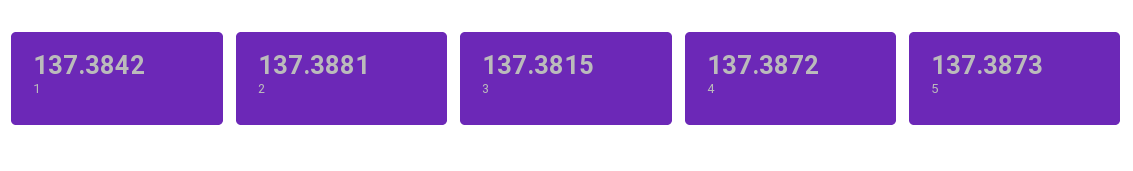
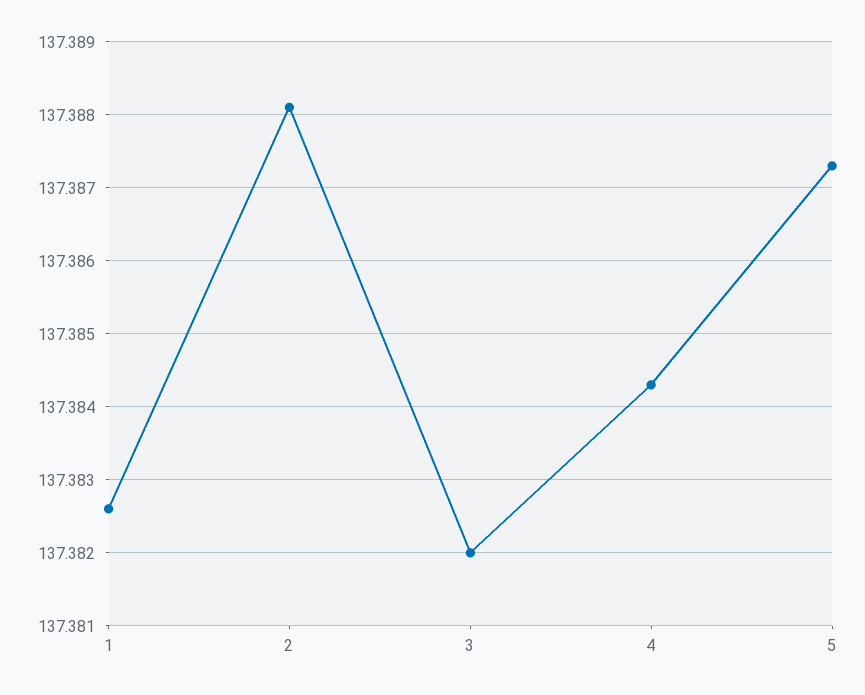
  {
-   "1": 137.3842,
+   "1": 137.3826,
    "2": 137.3881,
-   "3": 137.3815,
+   "3": 137.382,
-   "4": 137.3872,
+   "4": 137.3843,
    "5": 137.3873
  }

